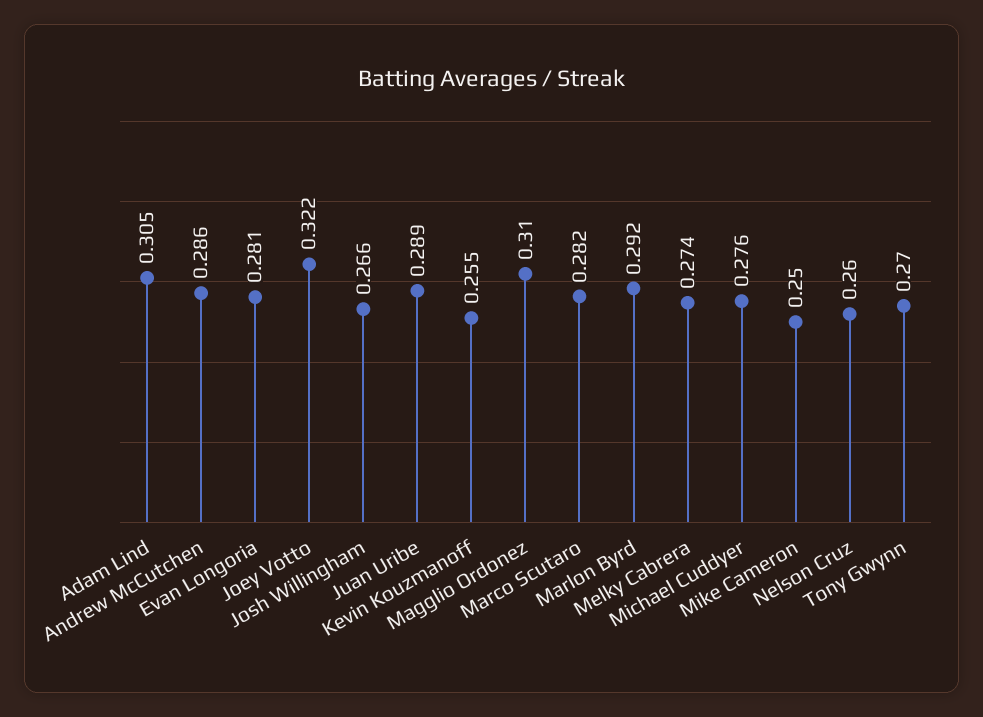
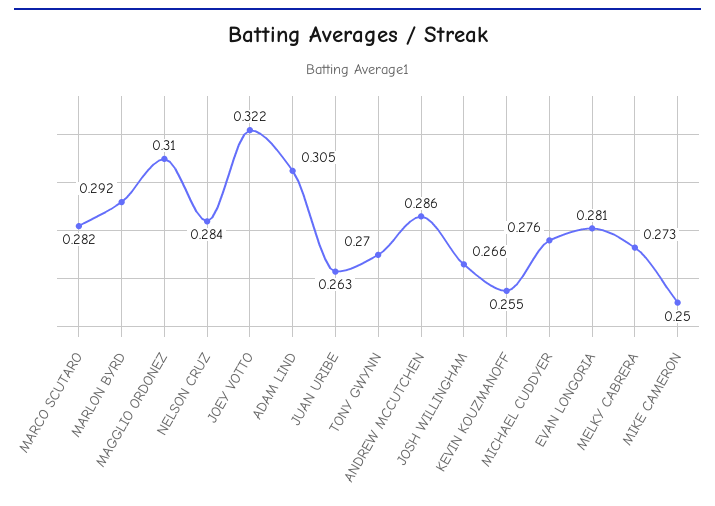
  {
    "Adam Lind": 0.305,
    "Andrew McCutchen": 0.286,
    "Evan Longoria": 0.281,
    "Joey Votto": 0.322,
    "Josh Willingham": 0.266,
-   "Juan Uribe": 0.289,
+   "Juan Uribe": 0.263,
    "Kevin Kouzmanoff": 0.255,
    "Magglio Ordonez": 0.31,
    "Marco Scutaro": 0.282,
    "Marlon Byrd": 0.292,
-   "Melky Cabrera": 0.274,
+   "Melky Cabrera": 0.273,
    "Michael Cuddyer": 0.276,
    "Mike Cameron": 0.25,
-   "Nelson Cruz": 0.26,
+   "Nelson Cruz": 0.284,
    "Tony Gwynn": 0.27
  }

